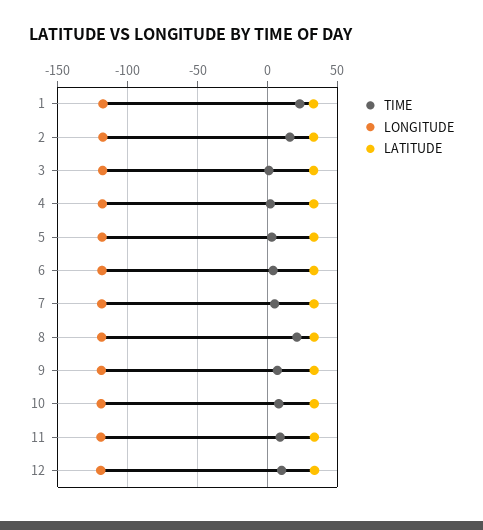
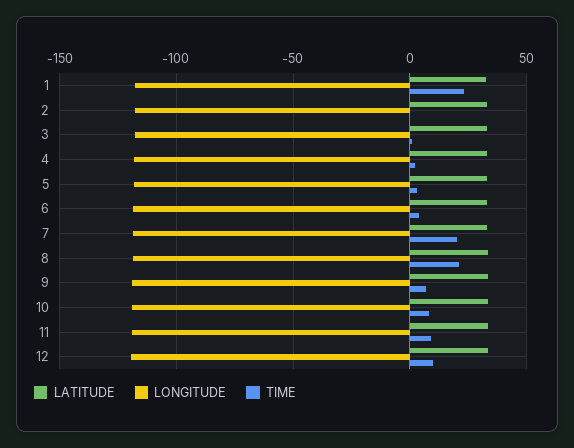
  {
    "TIME": {
      "1": 25,
-     "2": 15,
+     "2": 0,
      "3": 0,
      "4": 0,
      "5": 5,
      "6": 5,
-     "7": 5,
+     "7": 20,
      "8": 20,
      "9": 5,
      "10": 10,
      "11": 10,
      "12": 10
    },
    "LONGITUDE": {
      "1": -120,
      "2": -120,
      "3": -120,
      "4": -120,
      "5": -120,
      "6": -120,
      "7": -120,
      "8": -120,
      "9": -120,
      "10": -120,
      "11": -120,
      "12": -120
    },
    "LATITUDE": {
      "1": 35,
      "2": 35,
      "3": 35,
      "4": 35,
      "5": 35,
      "6": 35,
      "7": 35,
      "8": 35,
      "9": 35,
      "10": 35,
      "11": 35,
      "12": 35
    }
  }

